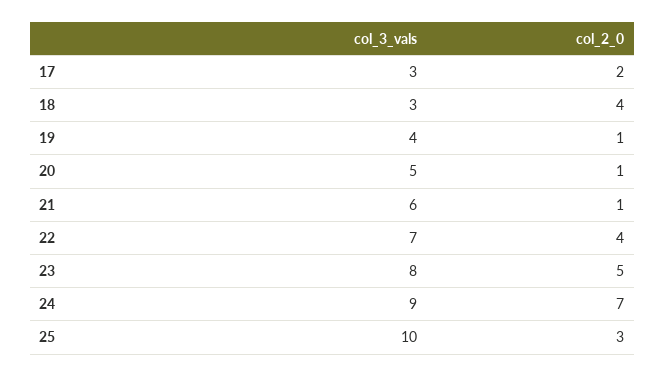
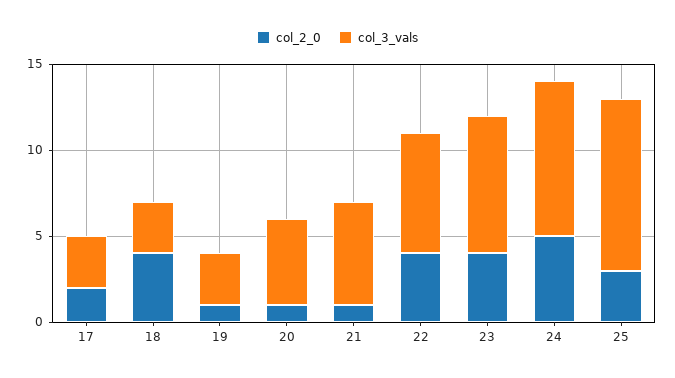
  {
    "col_3_vals": {
      "17": 3,
      "18": 3,
-     "19": 4,
+     "19": 3,
      "20": 5,
      "21": 6,
      "22": 7,
      "23": 8,
      "24": 9,
      "25": 10
    },
    "col_2_0": {
      "17": 2,
      "18": 4,
      "19": 1,
      "20": 1,
      "21": 1,
      "22": 4,
-     "23": 5,
+     "23": 4,
-     "24": 7,
+     "24": 5,
      "25": 3
    }
  }

